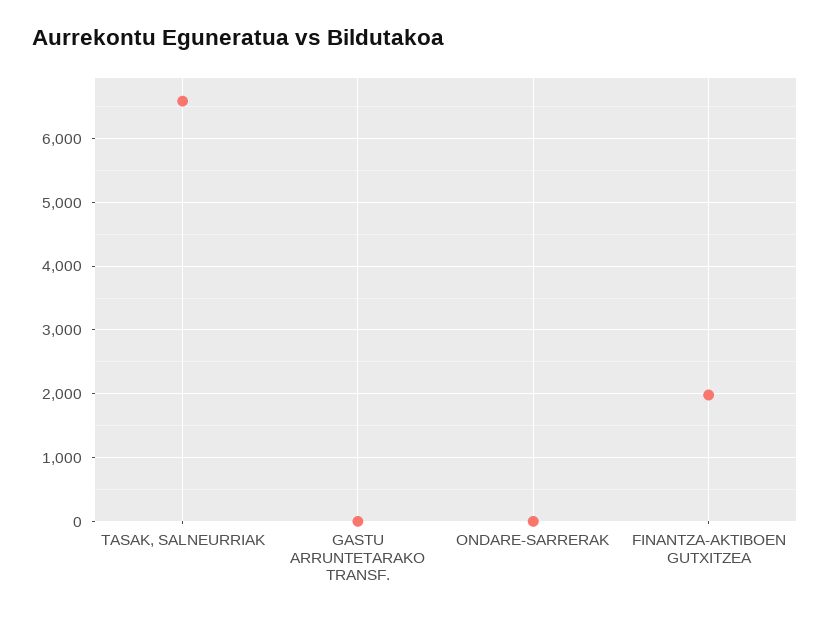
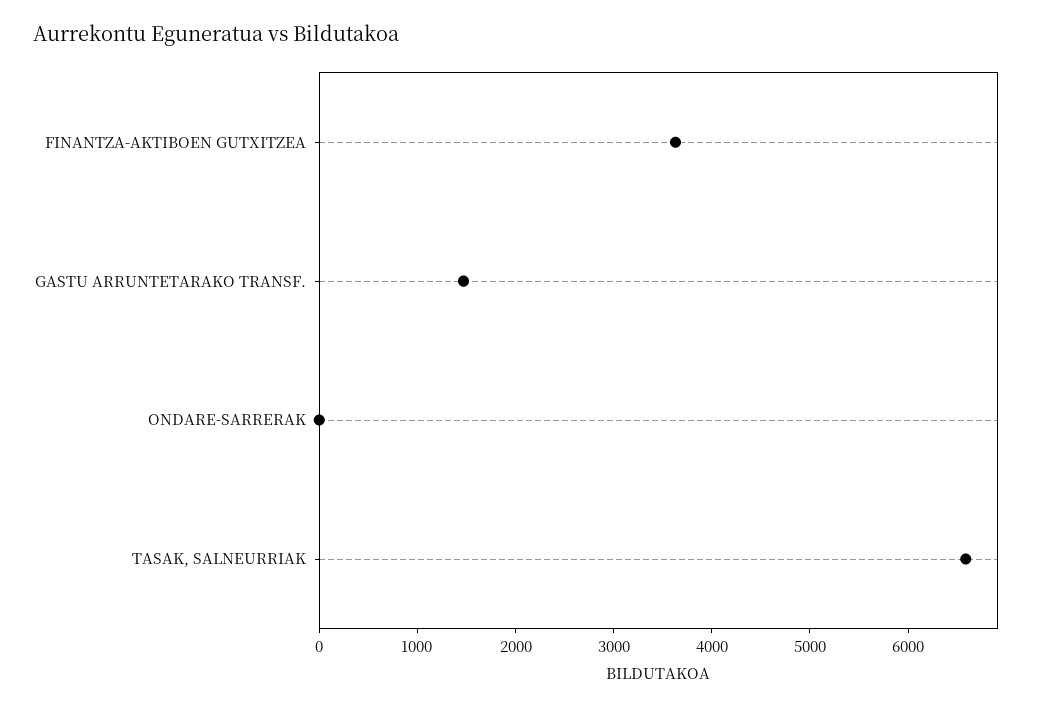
  {
    "TASAK, SALNEURRIAK": 6600,
-   "GASTU ARRUNTETARAKO TRANSF.": 0,
+   "GASTU ARRUNTETARAKO TRANSF.": 1400,
    "ONDARE-SARRERAK": 0,
-   "FINANTZA-AKTIBOEN GUTXITZEA": 2000
+   "FINANTZA-AKTIBOEN GUTXITZEA": 3600
  }

